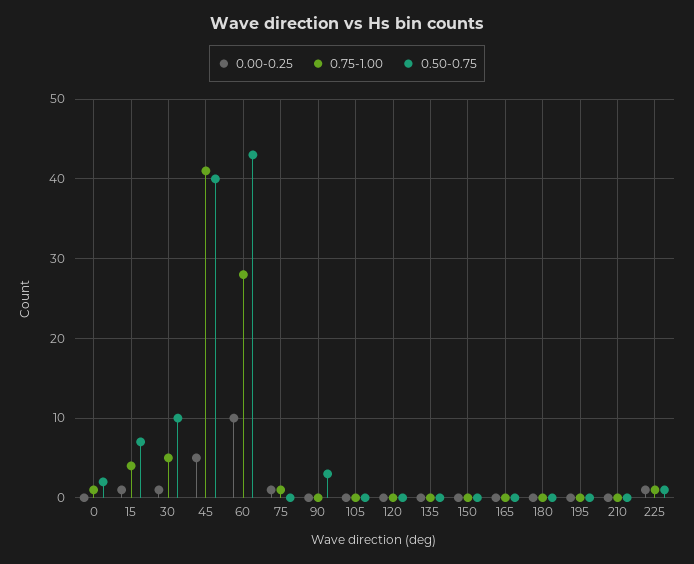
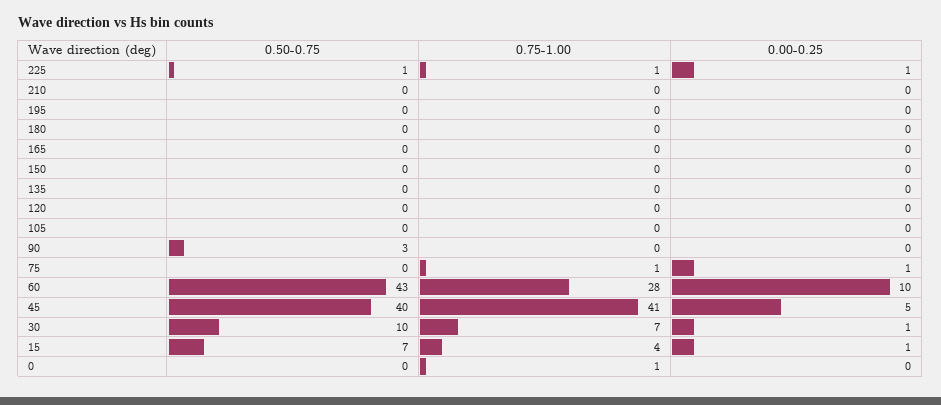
  {
    "0.00-0.25": {
      "0": 0,
      "15": 1,
      "30": 1,
      "45": 5,
      "60": 10,
      "75": 1,
      "90": 0,
      "105": 0,
      "120": 0,
      "135": 0,
      "150": 0,
      "165": 0,
      "180": 0,
      "195": 0,
      "210": 0,
      "225": 1
    },
    "0.75-1.00": {
      "0": 1,
      "15": 4,
-     "30": 5,
+     "30": 7,
      "45": 41,
      "60": 28,
      "75": 1,
      "90": 0,
      "105": 0,
      "120": 0,
      "135": 0,
      "150": 0,
      "165": 0,
      "180": 0,
      "195": 0,
      "210": 0,
      "225": 1
    },
    "0.50-0.75": {
-     "0": 2,
+     "0": 0,
      "15": 7,
      "30": 10,
      "45": 40,
      "60": 43,
      "75": 0,
      "90": 3,
      "105": 0,
      "120": 0,
      "135": 0,
      "150": 0,
      "165": 0,
      "180": 0,
      "195": 0,
      "210": 0,
      "225": 1
    }
  }

